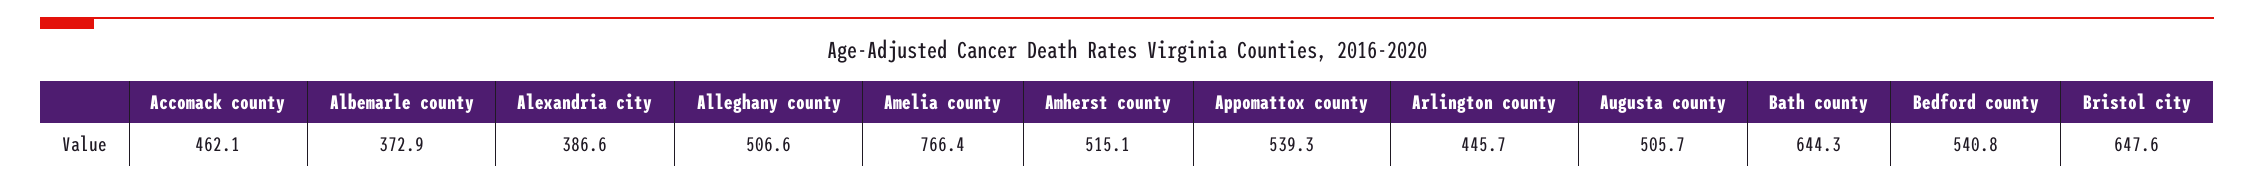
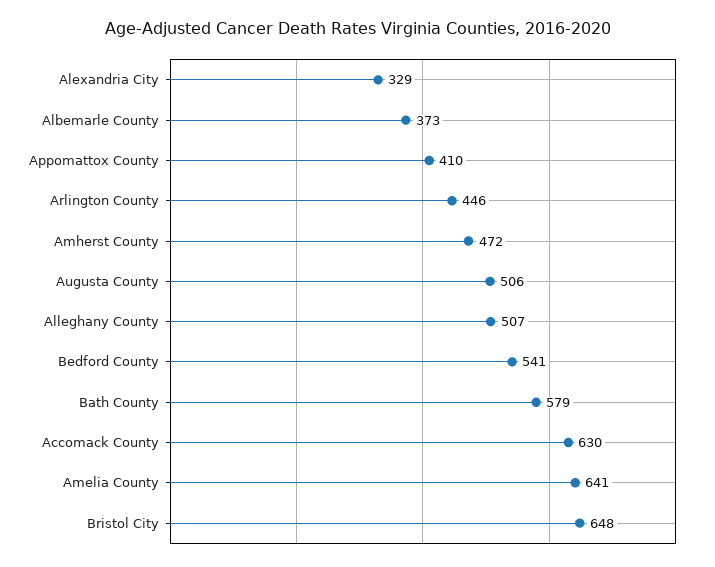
  {
-   "Accomack county": 462.1,
+   "Accomack county": 630,
    "Albemarle county": 372.9,
-   "Alexandria city": 386.6,
+   "Alexandria city": 329,
    "Alleghany county": 506.6,
-   "Amelia county": 766.4,
+   "Amelia county": 641,
-   "Amherst county": 515.1,
+   "Amherst county": 472,
-   "Appomattox county": 539.3,
+   "Appomattox county": 410,
    "Arlington county": 445.7,
    "Augusta county": 505.7,
-   "Bath county": 644.3,
+   "Bath county": 579,
    "Bedford county": 540.8,
    "Bristol city": 647.6
  }

